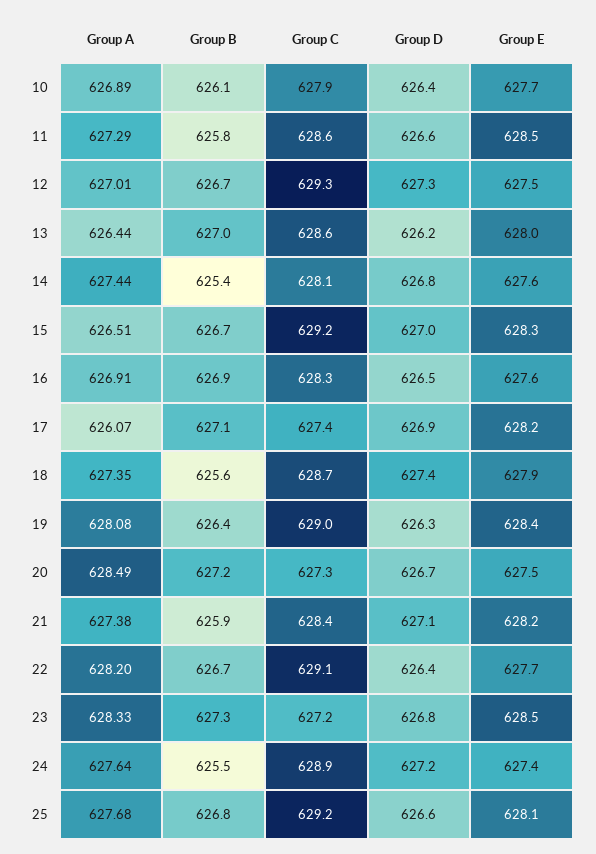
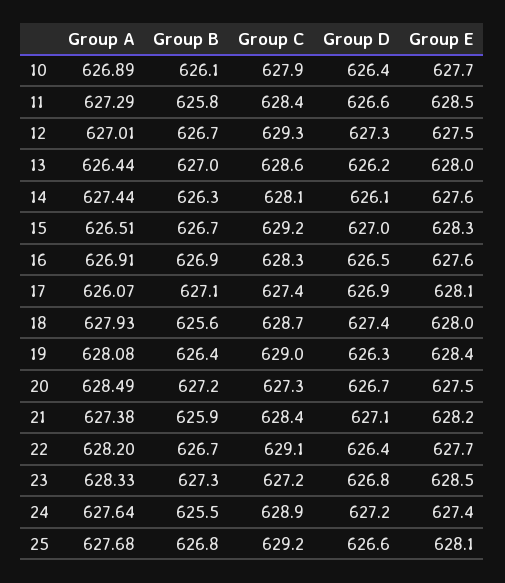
  {
    "Group A": {
      "10": 626.89,
      "11": 627.29,
      "12": 627.01,
      "13": 626.44,
      "14": 627.44,
      "15": 626.51,
      "16": 626.91,
      "17": 626.07,
-     "18": 627.35,
+     "18": 627.93,
      "19": 628.08,
      "20": 628.49,
      "21": 627.38,
      "22": 628.2,
      "23": 628.33,
      "24": 627.64,
      "25": 627.68
    },
    "Group B": {
      "10": 626.1,
      "11": 625.8,
      "12": 626.7,
      "13": 627,
-     "14": 625.4,
+     "14": 626.3,
      "15": 626.7,
      "16": 626.9,
      "17": 627.1,
      "18": 625.6,
      "19": 626.4,
      "20": 627.2,
      "21": 625.9,
      "22": 626.7,
      "23": 627.3,
      "24": 625.5,
      "25": 626.8
    },
    "Group C": {
      "10": 627.9,
-     "11": 628.6,
+     "11": 628.4,
      "12": 629.3,
      "13": 628.6,
      "14": 628.1,
      "15": 629.2,
      "16": 628.3,
      "17": 627.4,
      "18": 628.7,
      "19": 629,
      "20": 627.3,
      "21": 628.4,
      "22": 629.1,
      "23": 627.2,
      "24": 628.9,
      "25": 629.2
    },
    "Group D": {
      "10": 626.4,
      "11": 626.6,
      "12": 627.3,
      "13": 626.2,
-     "14": 626.8,
+     "14": 626.1,
      "15": 627,
      "16": 626.5,
      "17": 626.9,
      "18": 627.4,
      "19": 626.3,
      "20": 626.7,
      "21": 627.1,
      "22": 626.4,
      "23": 626.8,
      "24": 627.2,
      "25": 626.6
    },
    "Group E": {
      "10": 627.7,
      "11": 628.5,
      "12": 627.5,
      "13": 628,
      "14": 627.6,
      "15": 628.3,
      "16": 627.6,
-     "17": 628.2,
+     "17": 628.1,
-     "18": 627.9,
+     "18": 628,
      "19": 628.4,
      "20": 627.5,
      "21": 628.2,
      "22": 627.7,
      "23": 628.5,
      "24": 627.4,
      "25": 628.1
    }
  }

